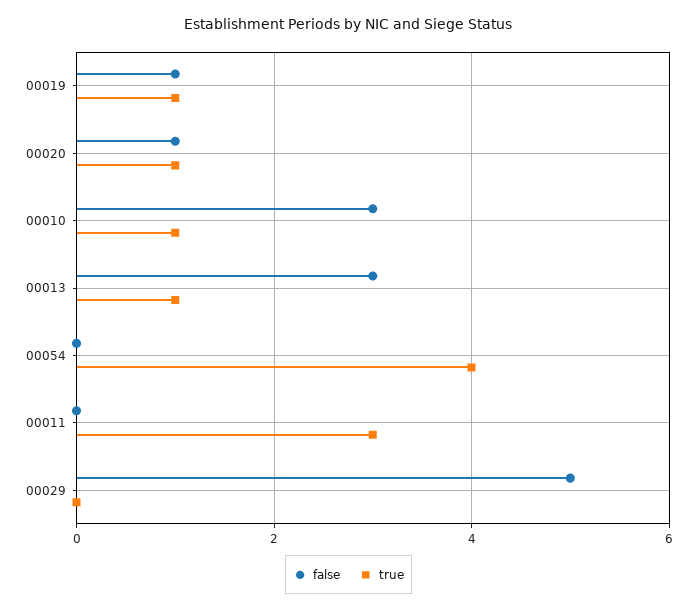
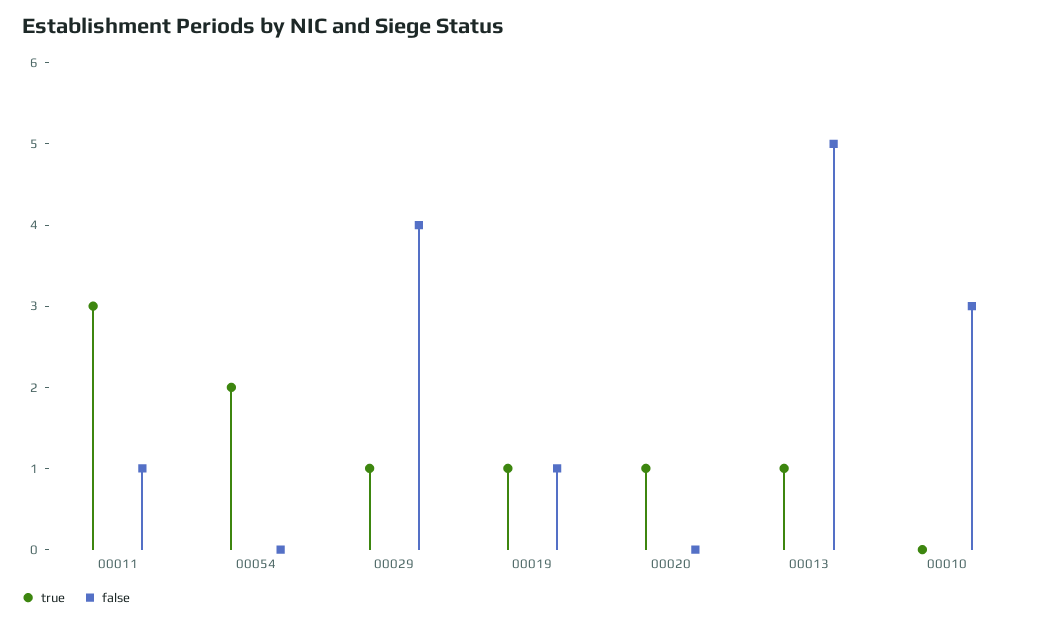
  {
    "false": {
      "00019": 1,
-     "00020": 1,
+     "00020": 0,
      "00010": 3,
-     "00013": 3,
+     "00013": 5,
      "00054": 0,
-     "00011": 0,
+     "00011": 1,
-     "00029": 5
+     "00029": 4
    },
    "true": {
      "00019": 1,
      "00020": 1,
-     "00010": 1,
+     "00010": 0,
      "00013": 1,
-     "00054": 4,
+     "00054": 2,
      "00011": 3,
-     "00029": 0
+     "00029": 1
    }
  }

